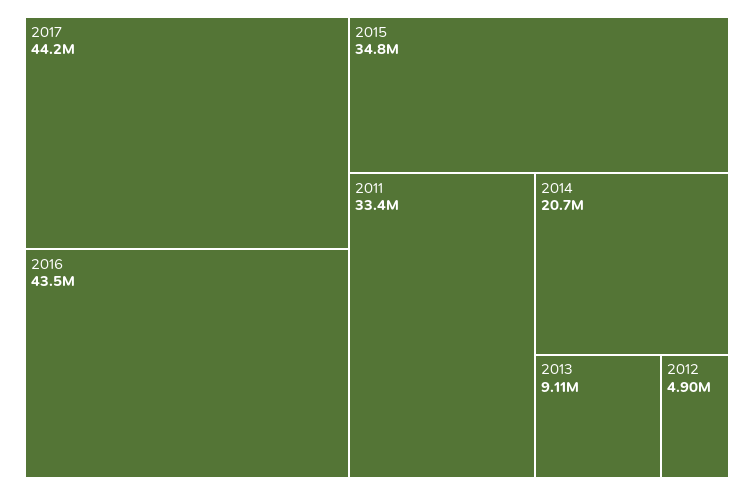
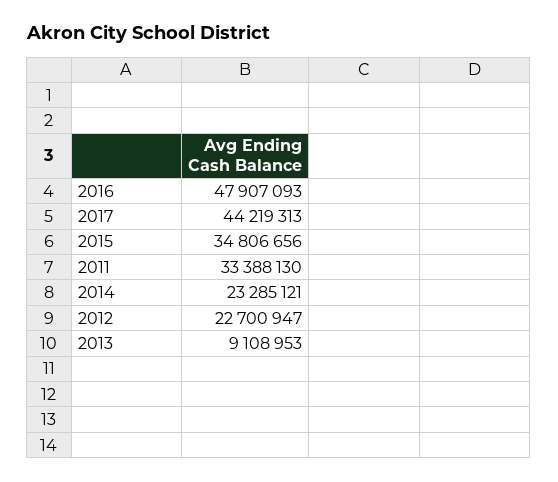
  {
    "2017": 44219313,
-   "2016": 43500000,
+   "2016": 47907093,
    "2015": 34806656,
    "2011": 33388130,
-   "2014": 20700000,
+   "2014": 23285121,
    "2013": 9108953,
-   "2012": 4900000
+   "2012": 22700947
  }

